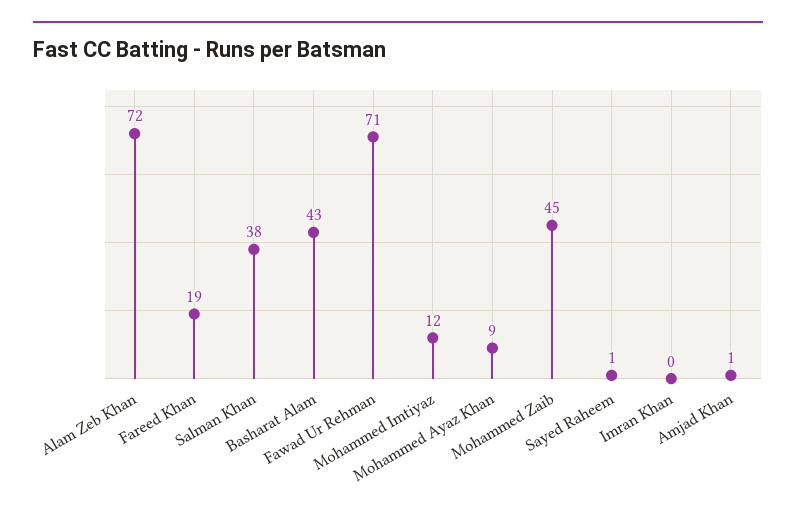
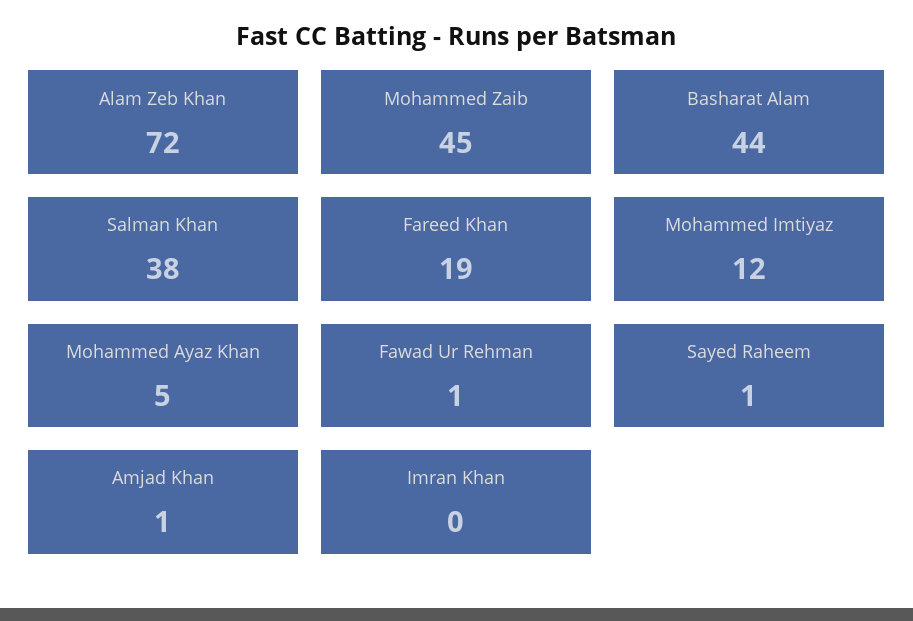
  {
    "Alam Zeb Khan": 72,
    "Fareed Khan": 19,
    "Salman Khan": 38,
-   "Basharat Alam": 43,
+   "Basharat Alam": 44,
-   "Fawad Ur Rehman": 71,
+   "Fawad Ur Rehman": 1,
    "Mohammed Imtiyaz": 12,
-   "Mohammed Ayaz Khan": 9,
+   "Mohammed Ayaz Khan": 5,
    "Mohammed Zaib": 45,
    "Sayed Raheem": 1,
    "Imran Khan": 0,
    "Amjad Khan": 1
  }

